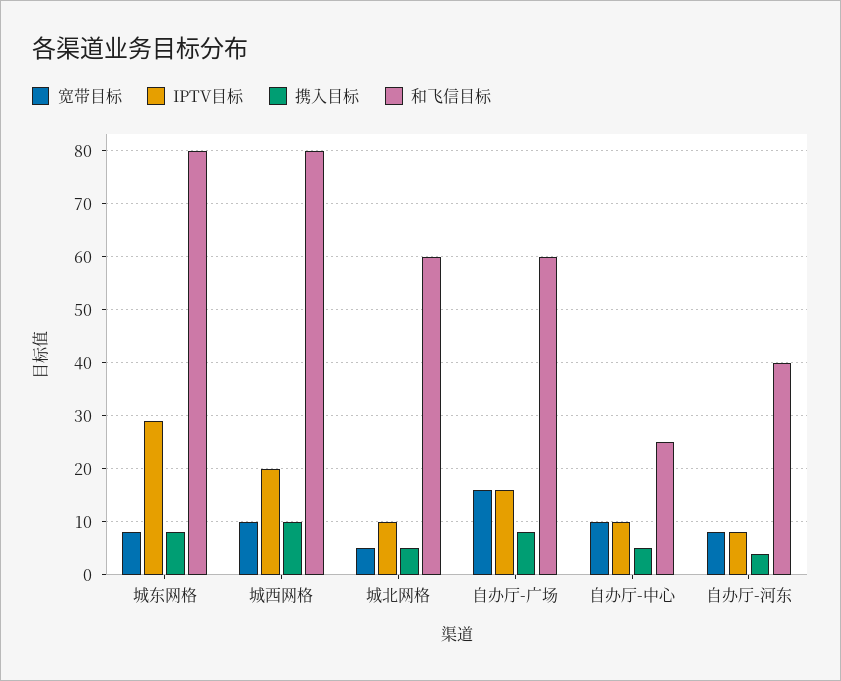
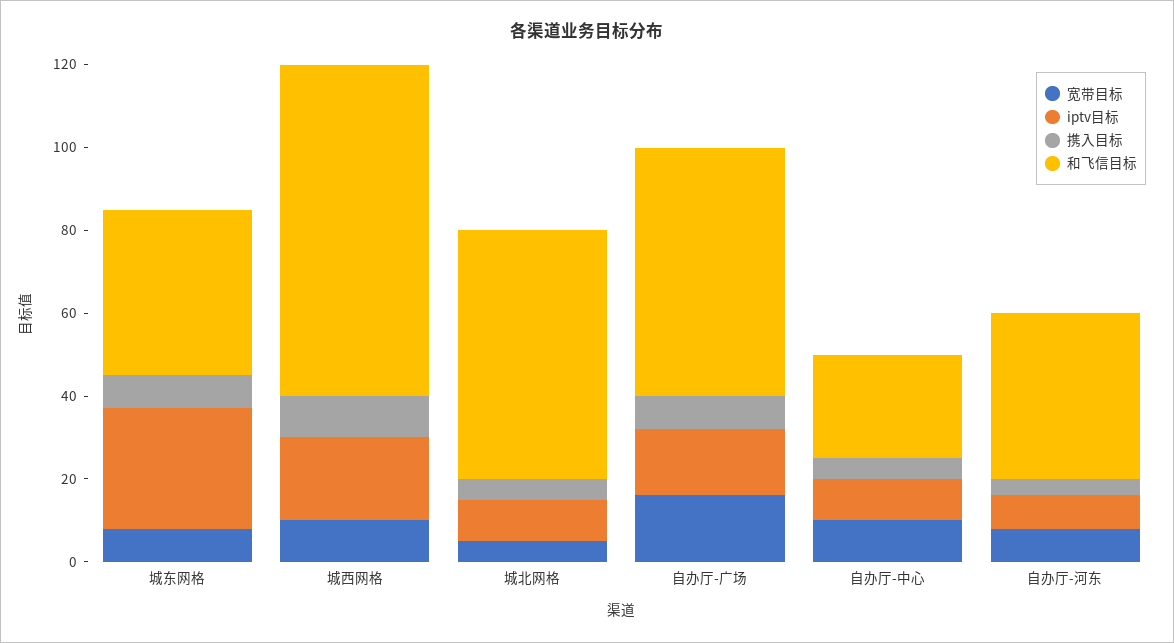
  {
    "宽带目标": {
      "城东网格": 10,
      "城西网格": 10,
      "城北网格": 5,
      "自办厅-广场": 15,
      "自办厅-中心": 10,
      "自办厅-河东": 10
    },
    "IPTV目标": {
      "城东网格": 30,
      "城西网格": 20,
      "城北网格": 10,
      "自办厅-广场": 15,
      "自办厅-中心": 10,
      "自办厅-河东": 10
    },
    "携入目标": {
      "城东网格": 10,
      "城西网格": 10,
      "城北网格": 5,
      "自办厅-广场": 10,
      "自办厅-中心": 5,
      "自办厅-河东": 5
    },
    "和飞信目标": {
-     "城东网格": 80,
+     "城东网格": 40,
      "城西网格": 80,
      "城北网格": 60,
      "自办厅-广场": 60,
      "自办厅-中心": 25,
      "自办厅-河东": 40
    }
  }

